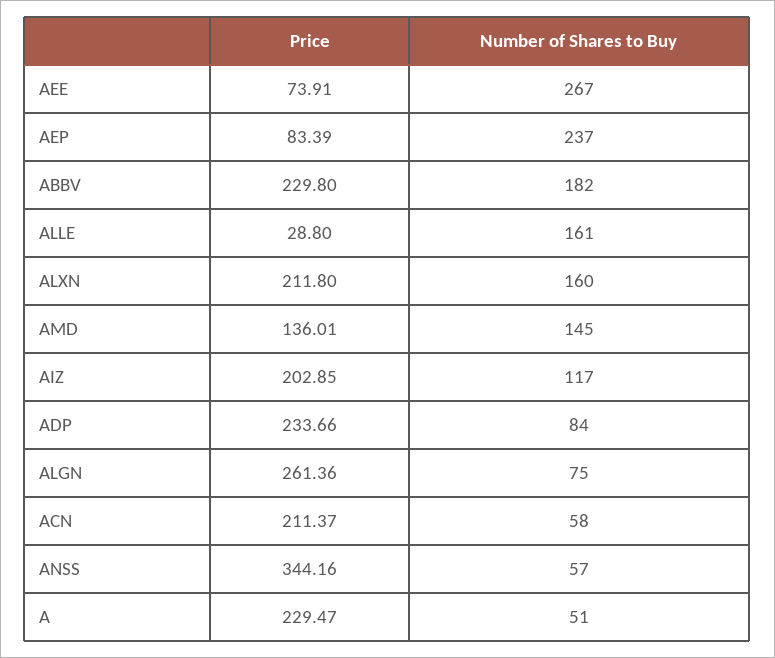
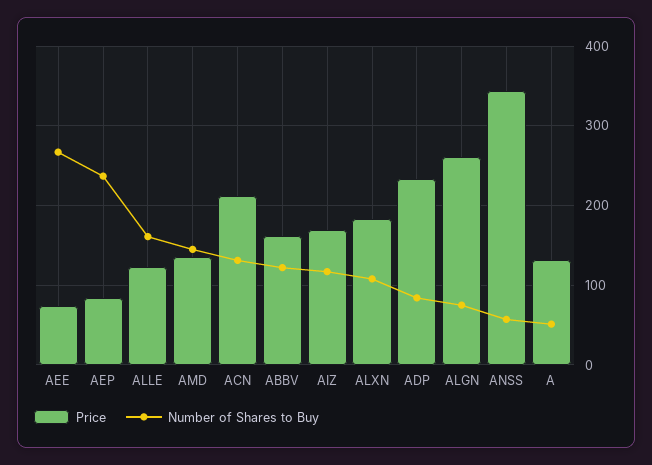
  {
    "Price": {
      "AEE": 73.91,
      "AEP": 83.39,
-     "ABBV": 229.8,
+     "ABBV": 160,
-     "ALLE": 28.8,
+     "ALLE": 120,
-     "ALXN": 211.8,
+     "ALXN": 180,
      "AMD": 136.01,
-     "AIZ": 202.85,
+     "AIZ": 170,
      "ADP": 233.66,
      "ALGN": 261.36,
      "ACN": 211.37,
      "ANSS": 344.16,
-     "A": 229.47
+     "A": 130
    },
    "Number of Shares to Buy": {
      "AEE": 267,
      "AEP": 237,
-     "ABBV": 182,
+     "ABBV": 120,
      "ALLE": 161,
-     "ALXN": 160,
+     "ALXN": 110,
      "AMD": 145,
      "AIZ": 117,
      "ADP": 84,
      "ALGN": 75,
-     "ACN": 58,
+     "ACN": 130,
      "ANSS": 57,
      "A": 51
    }
  }

